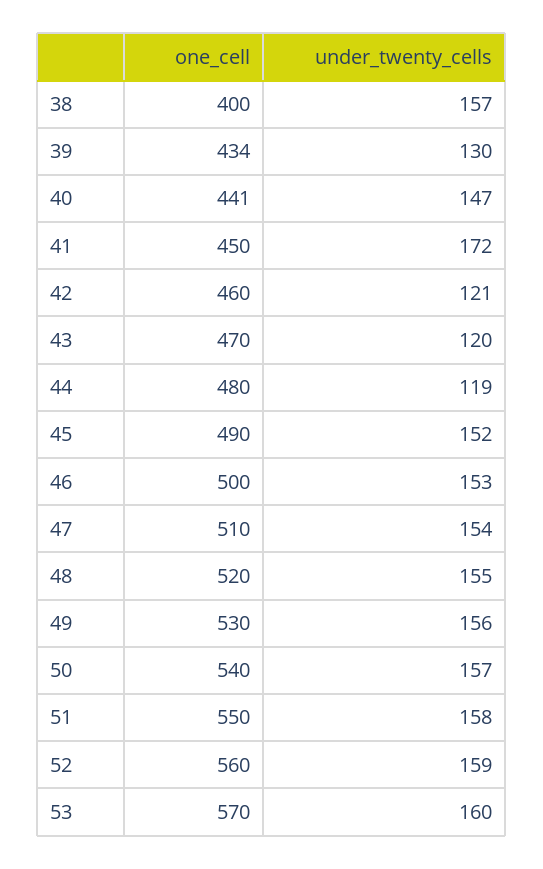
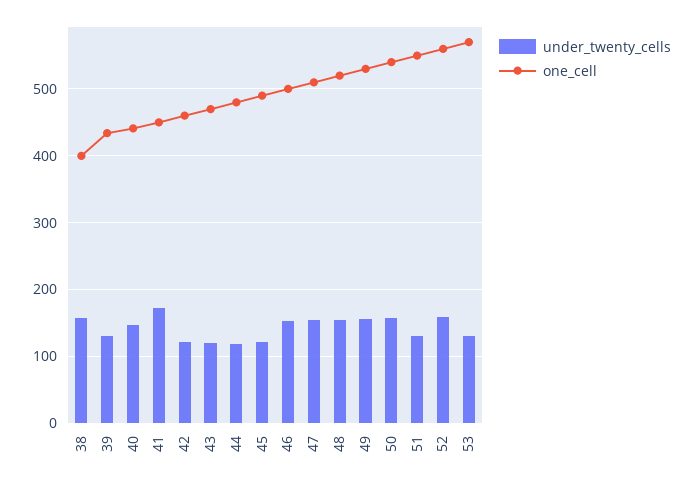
  {
    "one_cell": {
      "38": 400,
      "39": 434,
      "40": 441,
      "41": 450,
      "42": 460,
      "43": 470,
      "44": 480,
      "45": 490,
      "46": 500,
      "47": 510,
      "48": 520,
      "49": 530,
      "50": 540,
      "51": 550,
      "52": 560,
      "53": 570
    },
    "under_twenty_cells": {
      "38": 157,
      "39": 130,
      "40": 147,
      "41": 172,
      "42": 121,
      "43": 120,
      "44": 119,
-     "45": 152,
+     "45": 120,
      "46": 153,
      "47": 154,
      "48": 155,
      "49": 156,
      "50": 157,
-     "51": 158,
+     "51": 130,
      "52": 159,
-     "53": 160
+     "53": 130
    }
  }

